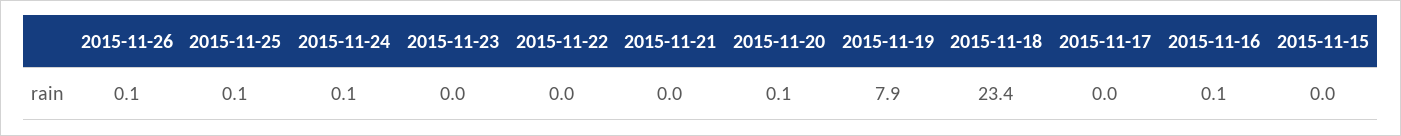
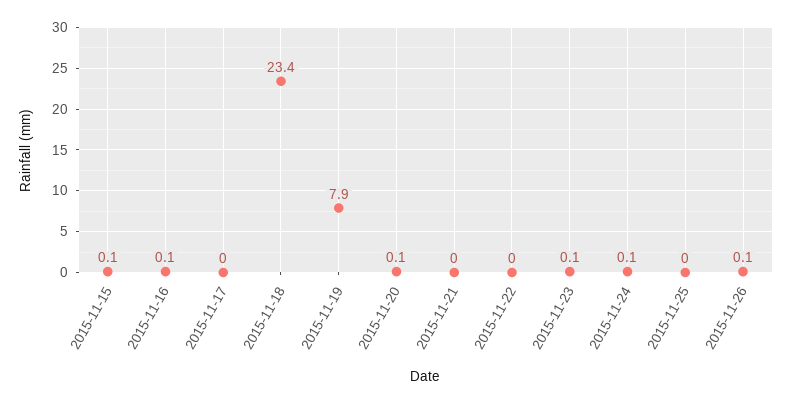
  {
    "2015-11-26": 0.1,
-   "2015-11-25": 0.1,
+   "2015-11-25": 0,
    "2015-11-24": 0.1,
-   "2015-11-23": 0,
+   "2015-11-23": 0.1,
    "2015-11-22": 0,
    "2015-11-21": 0,
    "2015-11-20": 0.1,
    "2015-11-19": 7.9,
    "2015-11-18": 23.4,
    "2015-11-17": 0,
    "2015-11-16": 0.1,
-   "2015-11-15": 0
+   "2015-11-15": 0.1
  }

